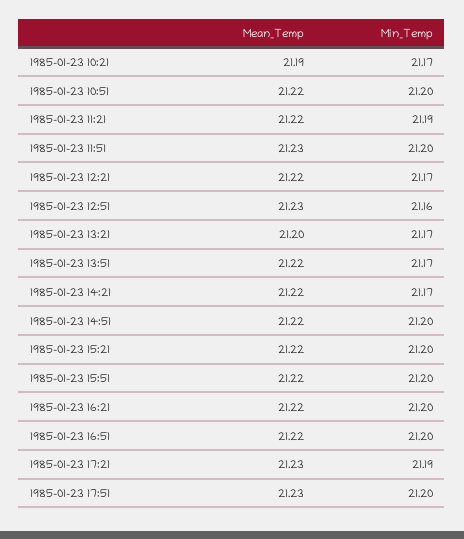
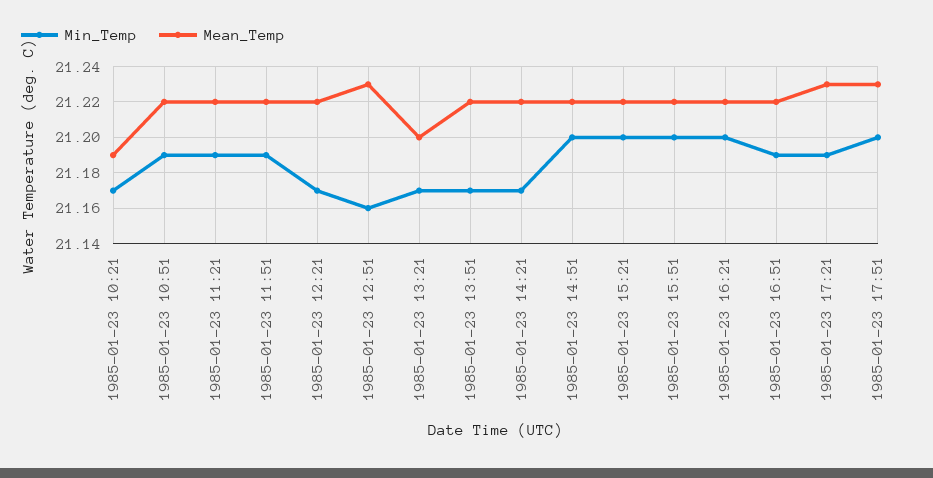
  {
    "Mean_Temp": {
      "1985-01-23 10:21": 21.19,
      "1985-01-23 10:51": 21.22,
      "1985-01-23 11:21": 21.22,
-     "1985-01-23 11:51": 21.23,
+     "1985-01-23 11:51": 21.22,
      "1985-01-23 12:21": 21.22,
      "1985-01-23 12:51": 21.23,
      "1985-01-23 13:21": 21.2,
      "1985-01-23 13:51": 21.22,
      "1985-01-23 14:21": 21.22,
      "1985-01-23 14:51": 21.22,
      "1985-01-23 15:21": 21.22,
      "1985-01-23 15:51": 21.22,
      "1985-01-23 16:21": 21.22,
      "1985-01-23 16:51": 21.22,
      "1985-01-23 17:21": 21.23,
      "1985-01-23 17:51": 21.23
    },
    "Min_Temp": {
      "1985-01-23 10:21": 21.17,
-     "1985-01-23 10:51": 21.2,
+     "1985-01-23 10:51": 21.19,
      "1985-01-23 11:21": 21.19,
-     "1985-01-23 11:51": 21.2,
+     "1985-01-23 11:51": 21.19,
      "1985-01-23 12:21": 21.17,
      "1985-01-23 12:51": 21.16,
      "1985-01-23 13:21": 21.17,
      "1985-01-23 13:51": 21.17,
      "1985-01-23 14:21": 21.17,
      "1985-01-23 14:51": 21.2,
      "1985-01-23 15:21": 21.2,
      "1985-01-23 15:51": 21.2,
      "1985-01-23 16:21": 21.2,
-     "1985-01-23 16:51": 21.2,
+     "1985-01-23 16:51": 21.19,
      "1985-01-23 17:21": 21.19,
      "1985-01-23 17:51": 21.2
    }
  }

